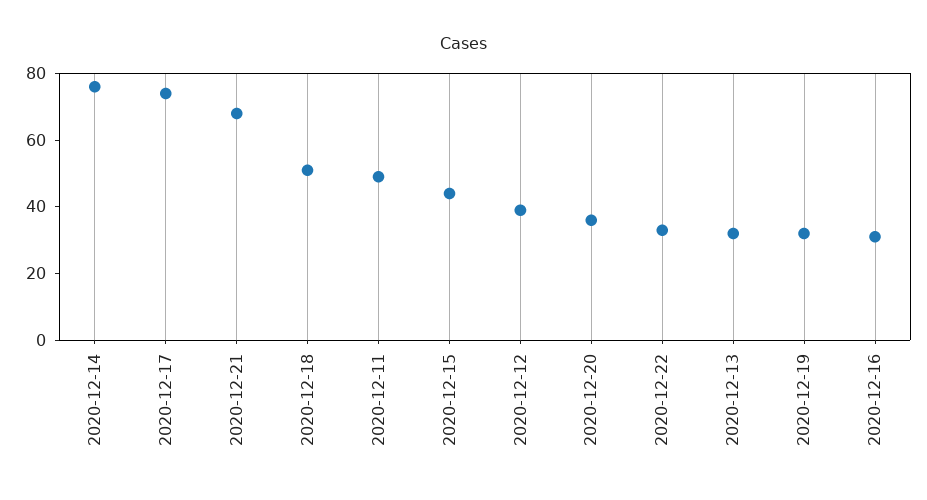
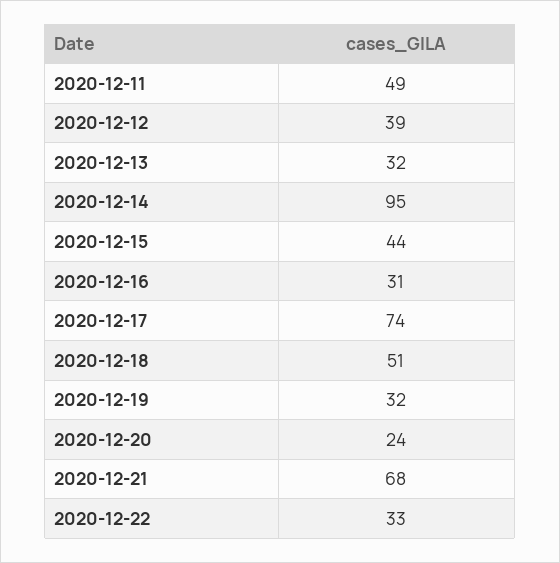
  {
-   "2020-12-14": 75,
+   "2020-12-14": 95,
    "2020-12-17": 74,
    "2020-12-21": 68,
    "2020-12-18": 51,
    "2020-12-11": 49,
    "2020-12-15": 44,
    "2020-12-12": 39,
-   "2020-12-20": 35,
+   "2020-12-20": 24,
    "2020-12-22": 33,
    "2020-12-13": 32,
    "2020-12-19": 32,
    "2020-12-16": 31
  }

